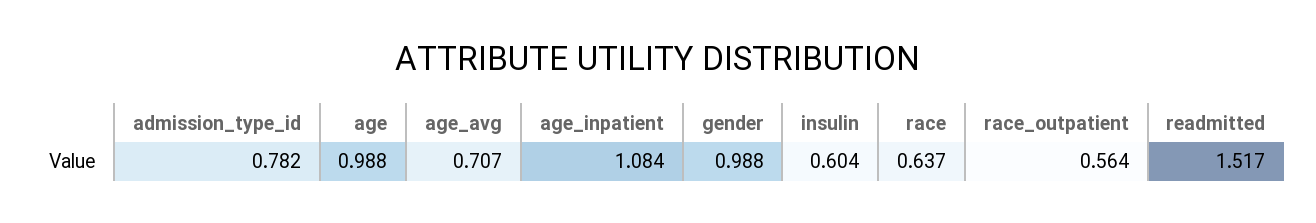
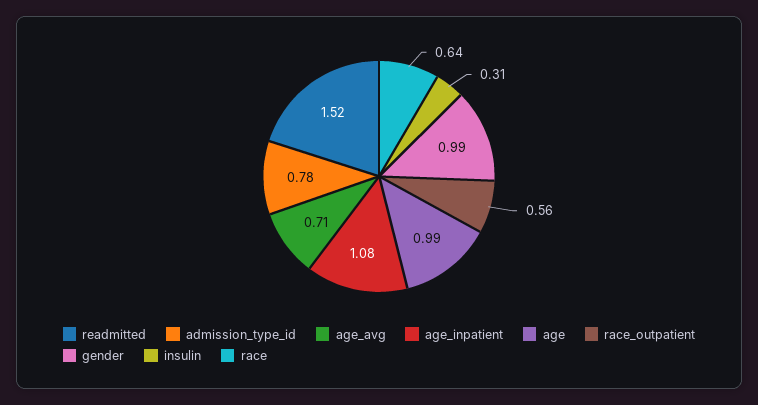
  {
    "admission_type_id": 0.782,
    "age": 0.988,
    "age_avg": 0.707,
    "age_inpatient": 1.084,
    "gender": 0.988,
-   "insulin": 0.604,
+   "insulin": 0.31,
    "race": 0.637,
    "race_outpatient": 0.564,
    "readmitted": 1.517
  }

